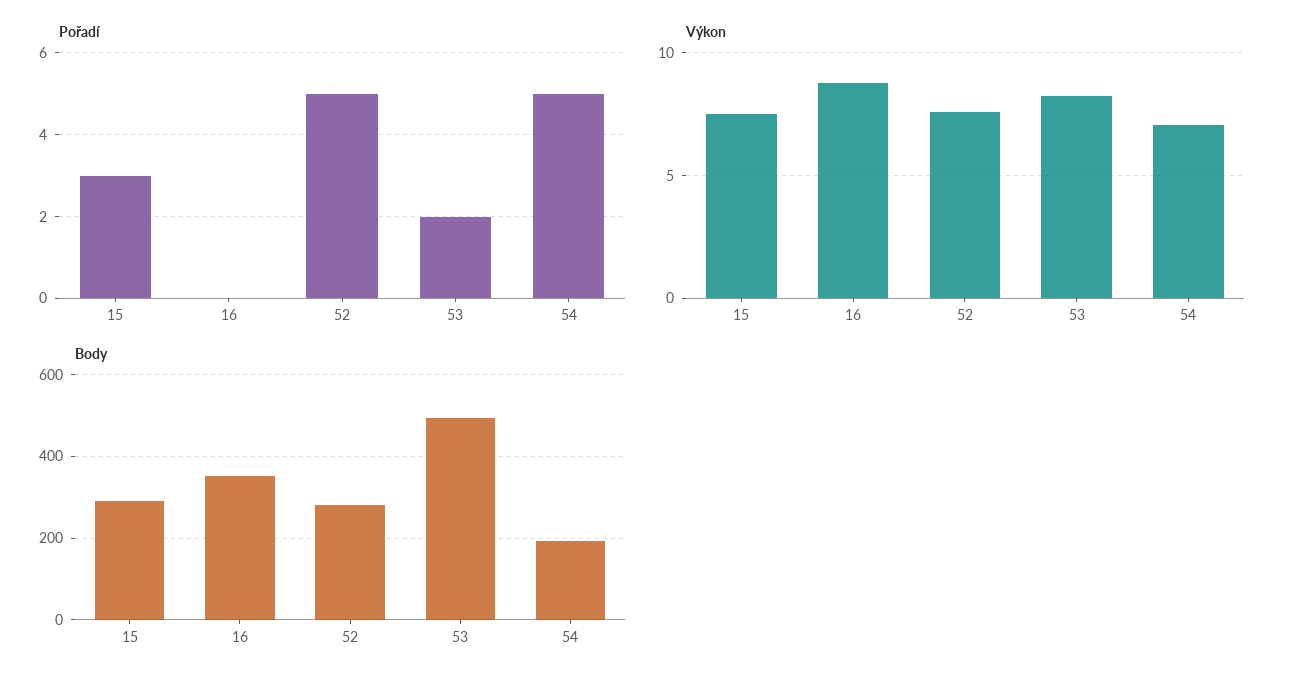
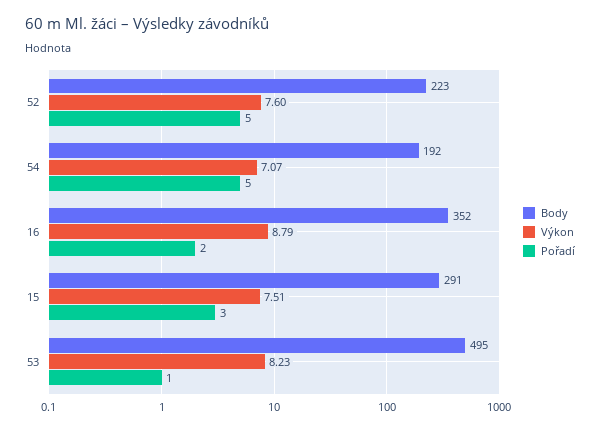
  {
    "Pořadí": {
      "15": 3,
-     "16": 0,
+     "16": 2,
      "52": 5,
-     "53": 2,
+     "53": 1,
      "54": 5
    },
    "Výkon": {
      "15": 7.51,
      "16": 8.79,
      "52": 7.6,
      "53": 8.23,
      "54": 7.07
    },
    "Body": {
      "15": 291,
      "16": 352,
-     "52": 280,
+     "52": 223,
      "53": 495,
      "54": 192
    }
  }

